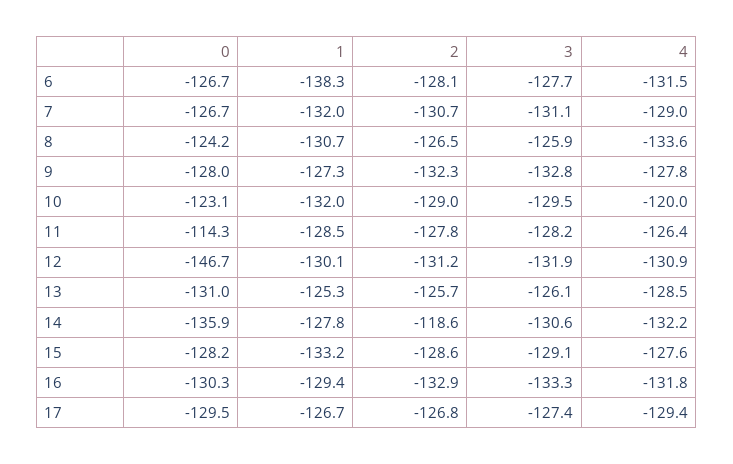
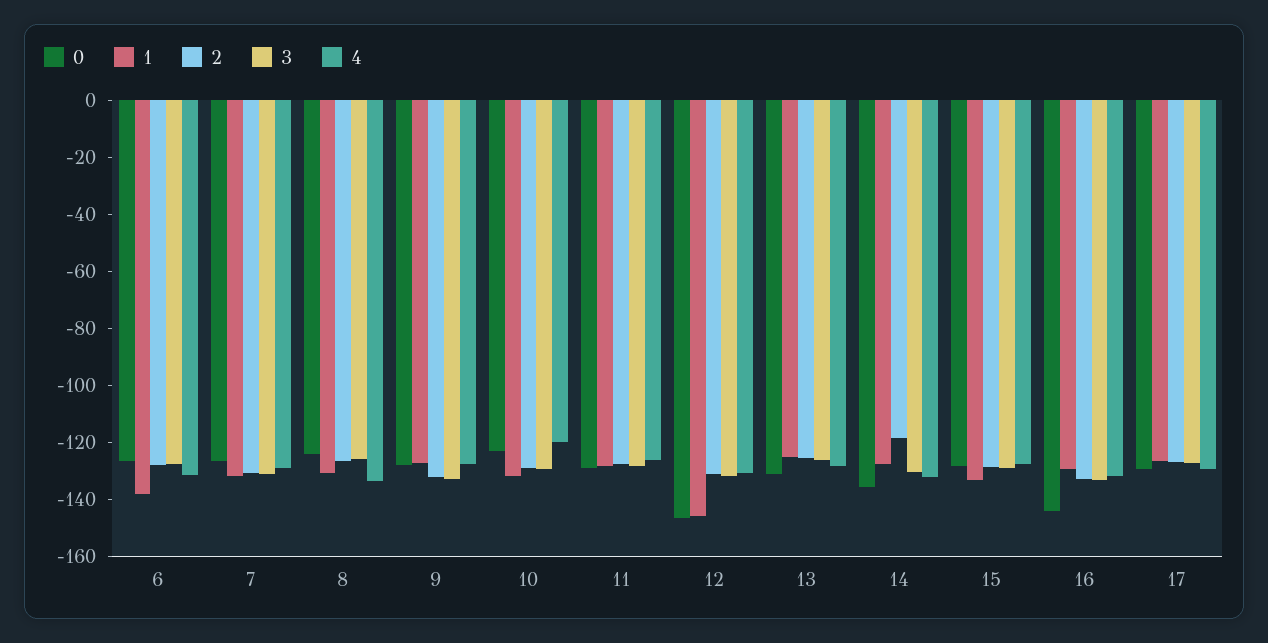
  {
    "0": {
      "6": -126.7,
      "7": -126.7,
      "8": -124.2,
      "9": -128,
      "10": -123.1,
-     "11": -114.3,
+     "11": -130,
      "12": -146.7,
      "13": -131,
      "14": -135.9,
      "15": -128.2,
-     "16": -130.3,
+     "16": -145,
      "17": -129.5
    },
    "1": {
      "6": -138.3,
      "7": -132,
      "8": -130.7,
      "9": -127.3,
      "10": -132,
      "11": -128.5,
-     "12": -130.1,
+     "12": -145,
      "13": -125.3,
      "14": -127.8,
      "15": -133.2,
      "16": -129.4,
      "17": -126.7
    },
    "2": {
      "6": -128.1,
      "7": -130.7,
      "8": -126.5,
      "9": -132.3,
      "10": -129,
      "11": -127.8,
      "12": -131.2,
      "13": -125.7,
      "14": -118.6,
      "15": -128.6,
      "16": -132.9,
      "17": -126.8
    },
    "3": {
      "6": -127.7,
      "7": -131.1,
      "8": -125.9,
      "9": -132.8,
      "10": -129.5,
      "11": -128.2,
      "12": -131.9,
      "13": -126.1,
      "14": -130.6,
      "15": -129.1,
      "16": -133.3,
      "17": -127.4
    },
    "4": {
      "6": -131.5,
      "7": -129,
      "8": -133.6,
      "9": -127.8,
      "10": -120,
      "11": -126.4,
      "12": -130.9,
      "13": -128.5,
      "14": -132.2,
      "15": -127.6,
      "16": -131.8,
      "17": -129.4
    }
  }

